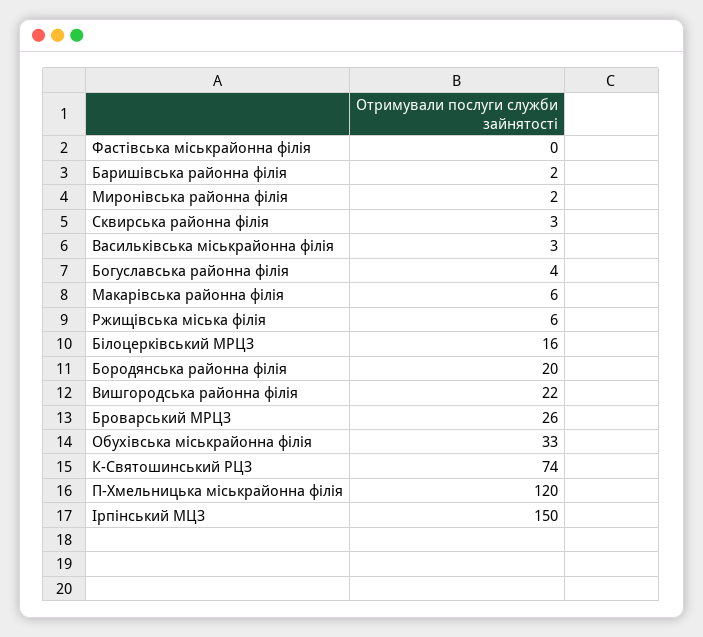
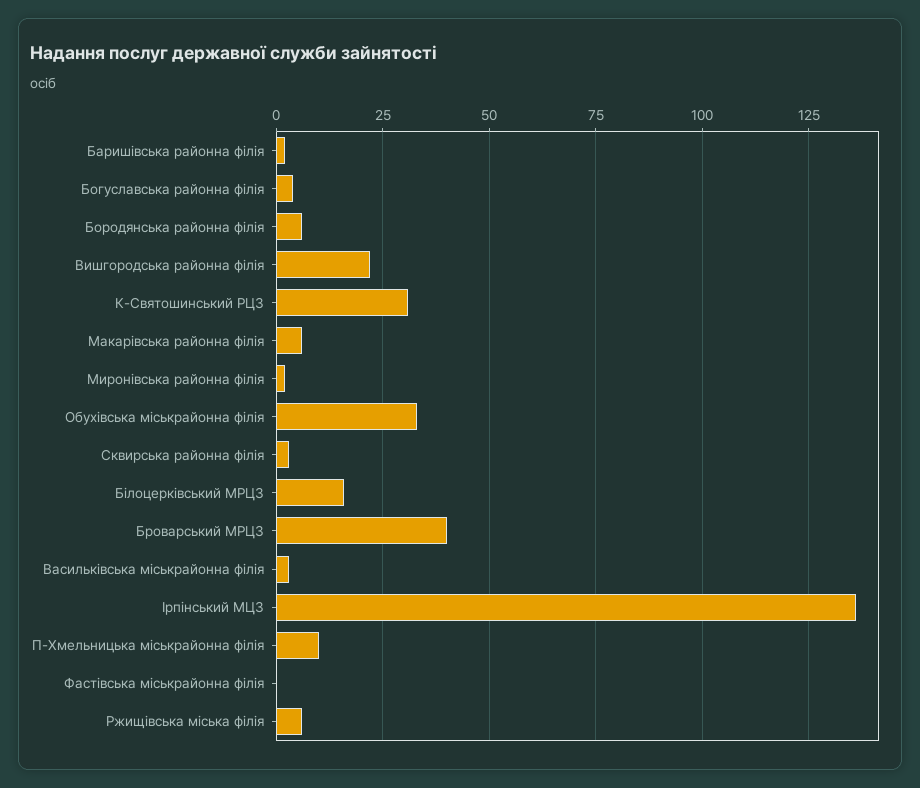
  {
    "Фастівська міськрайонна філія": 0,
    "Баришівська районна філія": 2,
    "Миронівська районна філія": 2,
    "Сквирська районна філія": 3,
    "Васильківська міськрайонна філія": 3,
    "Богуславська районна філія": 4,
    "Макарівська районна філія": 6,
    "Ржищівська міська філія": 6,
    "Білоцерківський МРЦЗ": 16,
-   "Бородянська районна філія": 20,
+   "Бородянська районна філія": 5,
    "Вишгородська районна філія": 22,
-   "Броварський МРЦЗ": 26,
+   "Броварський МРЦЗ": 40,
    "Обухівська міськрайонна філія": 33,
-   "К-Святошинський РЦЗ": 74,
+   "К-Святошинський РЦЗ": 30,
-   "П-Хмельницька міськрайонна філія": 120,
+   "П-Хмельницька міськрайонна філія": 10,
-   "Ірпінський МЦЗ": 150
+   "Ірпінський МЦЗ": 135
  }

